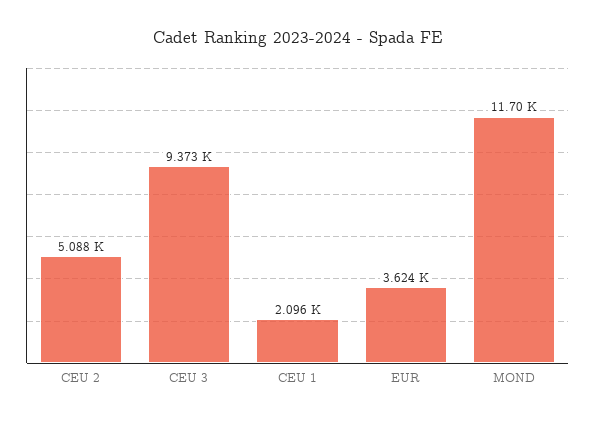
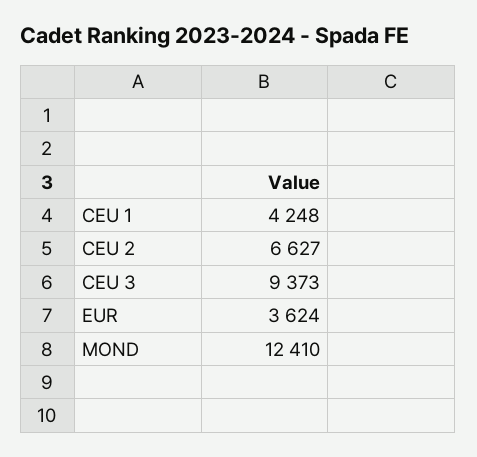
  {
-   "CEU 2": 5088,
+   "CEU 2": 6627,
    "CEU 3": 9373,
-   "CEU 1": 2096,
+   "CEU 1": 4248,
    "EUR": 3624,
-   "MOND": 11700
+   "MOND": 12410
  }

